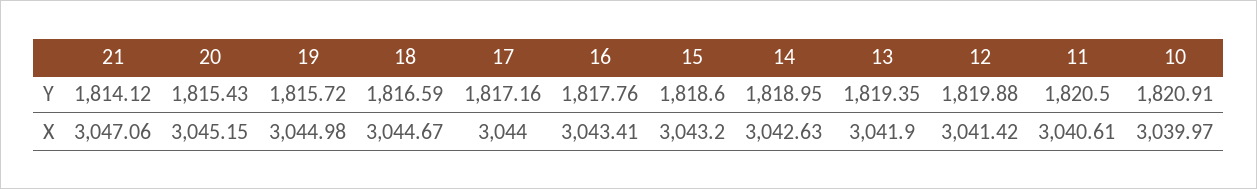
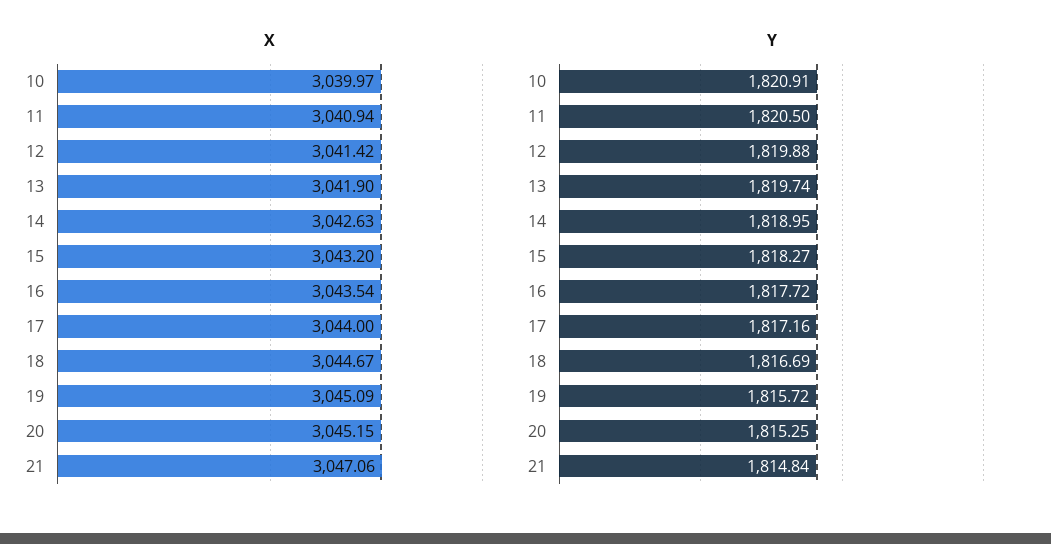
  {
    "Y": {
-     "21": 1814.12,
+     "21": 1814.84,
-     "20": 1815.43,
+     "20": 1815.25,
      "19": 1815.72,
-     "18": 1816.59,
+     "18": 1816.69,
      "17": 1817.16,
-     "16": 1817.76,
+     "16": 1817.72,
-     "15": 1818.6,
+     "15": 1818.27,
      "14": 1818.95,
-     "13": 1819.35,
+     "13": 1819.74,
      "12": 1819.88,
      "11": 1820.5,
      "10": 1820.91
    },
    "X": {
      "21": 3047.06,
      "20": 3045.15,
-     "19": 3044.98,
+     "19": 3045.09,
      "18": 3044.67,
      "17": 3044,
-     "16": 3043.41,
+     "16": 3043.54,
      "15": 3043.2,
      "14": 3042.63,
      "13": 3041.9,
      "12": 3041.42,
-     "11": 3040.61,
+     "11": 3040.94,
      "10": 3039.97
    }
  }

